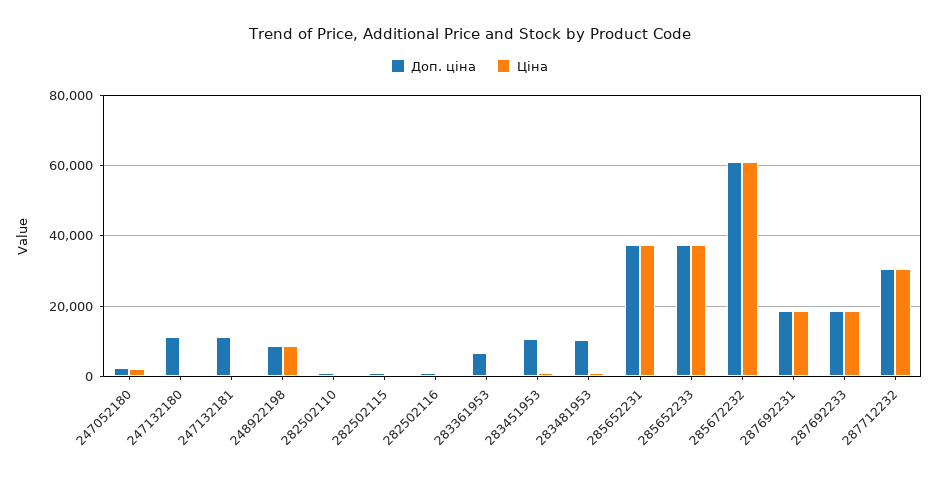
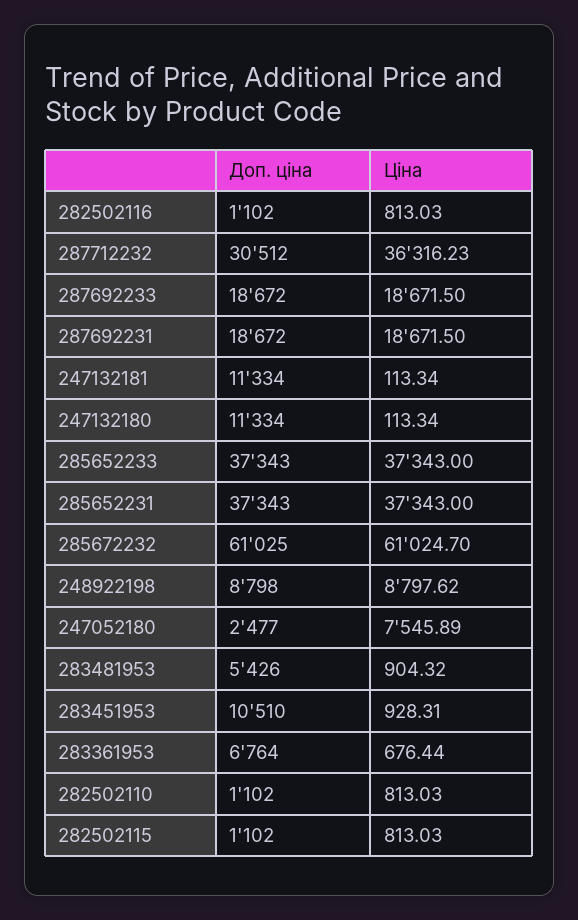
  {
    "Доп. ціна": {
      "247052180": 2477,
      "247132180": 11334,
      "247132181": 11334,
      "248922198": 8798,
      "282502110": 1102,
      "282502115": 1102,
      "282502116": 1102,
      "283361953": 6764,
      "283451953": 10510,
-     "283481953": 10000,
+     "283481953": 5426,
      "285652231": 37343,
      "285652233": 37343,
      "285672232": 61025,
      "287692231": 18672,
      "287692233": 18672,
      "287712232": 30512
    },
    "Ціна": {
-     "247052180": 2000,
+     "247052180": 7545.89,
      "247132180": 113.34,
      "247132181": 113.34,
      "248922198": 8797.62,
      "282502110": 813.03,
      "282502115": 813.03,
      "282502116": 813.03,
      "283361953": 676.44,
      "283451953": 928.31,
      "283481953": 904.32,
      "285652231": 37343,
      "285652233": 37343,
      "285672232": 61024.7,
      "287692231": 18671.5,
      "287692233": 18671.5,
-     "287712232": 30000
+     "287712232": 36316.23
    }
  }

